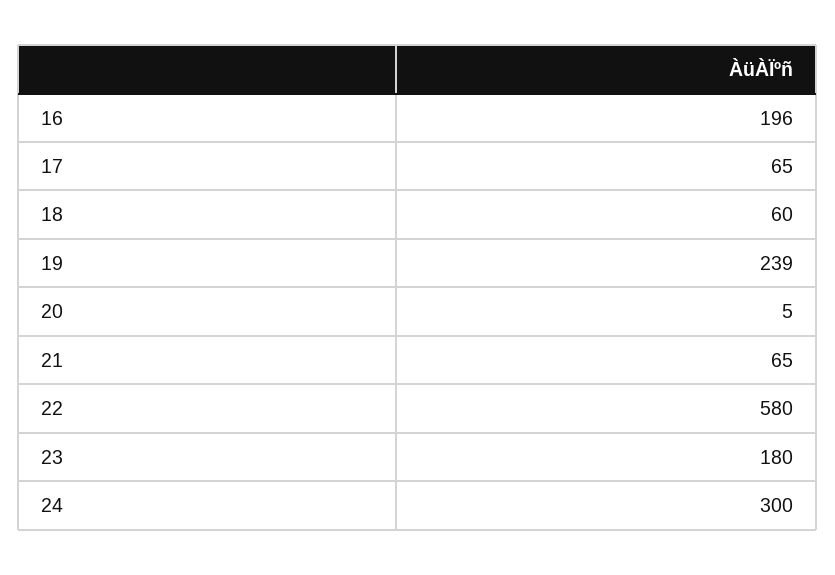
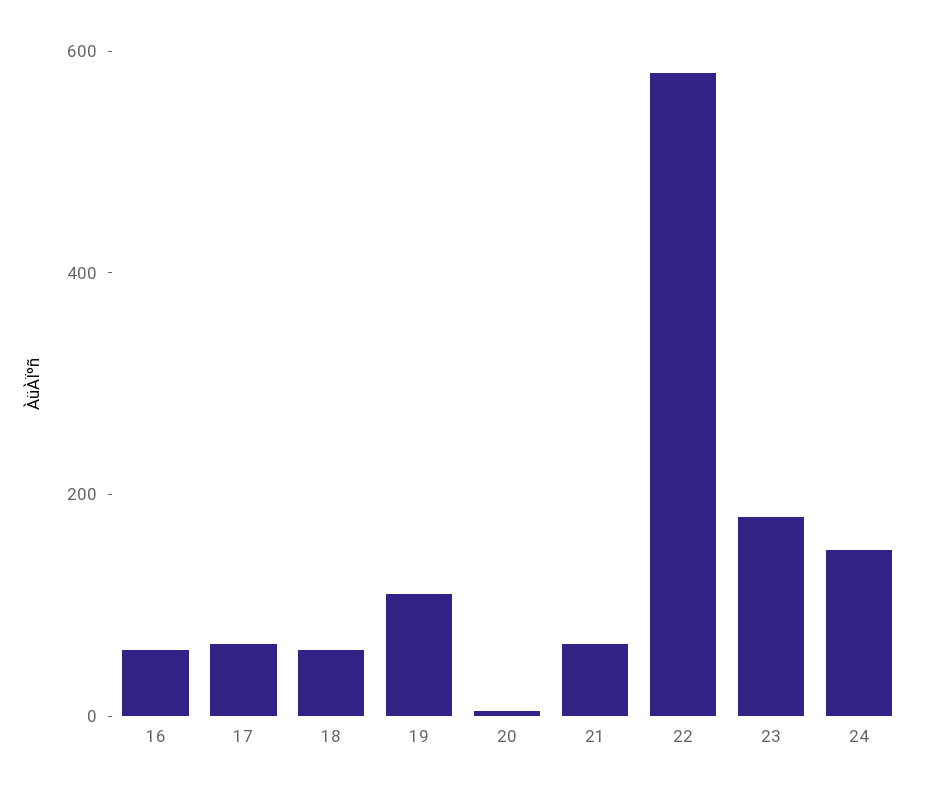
  {
-   "16": 196,
+   "16": 50,
    "17": 65,
    "18": 60,
-   "19": 239,
+   "19": 100,
    "20": 5,
    "21": 65,
    "22": 580,
    "23": 180,
-   "24": 300
+   "24": 150
  }

